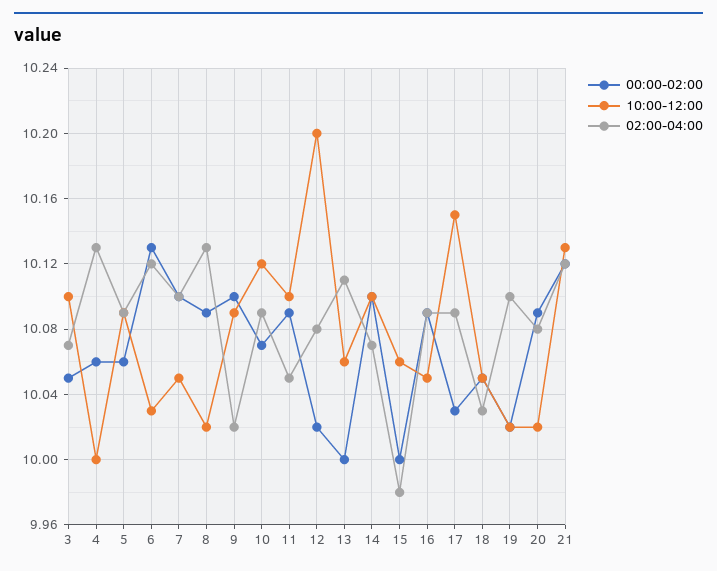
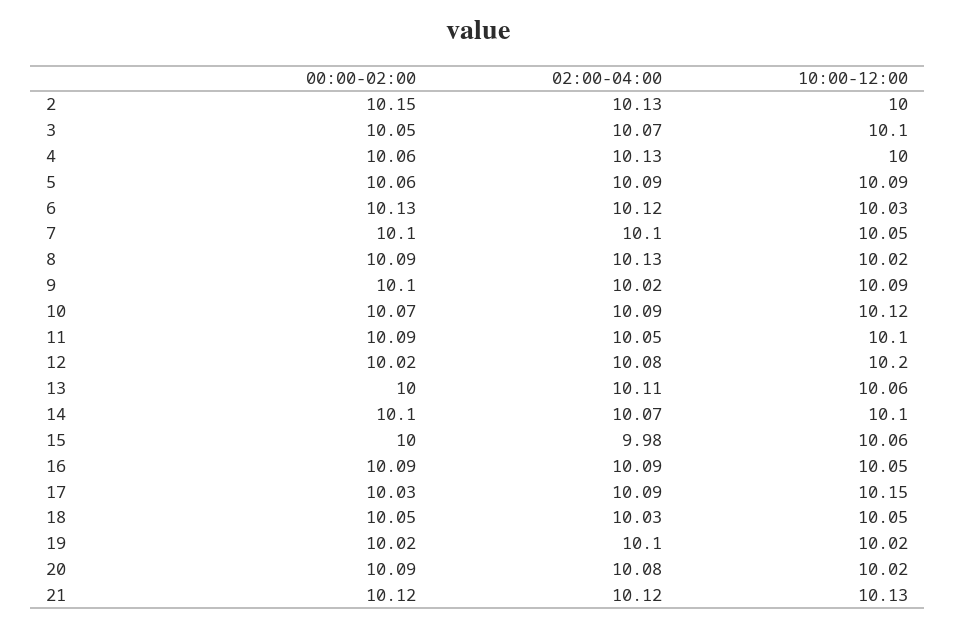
  {
    "00:00-02:00": {
      "3": 10.05,
      "4": 10.06,
      "5": 10.06,
      "6": 10.13,
      "7": 10.1,
      "8": 10.09,
      "9": 10.1,
      "10": 10.07,
      "11": 10.09,
      "12": 10.02,
      "13": 10,
      "14": 10.1,
      "15": 10,
      "16": 10.09,
      "17": 10.03,
      "18": 10.05,
      "19": 10.02,
      "20": 10.09,
-     "21": 10.12
+     "21": 10.12,
+     "2": 10.15
    },
    "10:00-12:00": {
      "3": 10.1,
      "4": 10,
      "5": 10.09,
      "6": 10.03,
      "7": 10.05,
      "8": 10.02,
      "9": 10.09,
      "10": 10.12,
      "11": 10.1,
      "12": 10.2,
      "13": 10.06,
      "14": 10.1,
      "15": 10.06,
      "16": 10.05,
      "17": 10.15,
      "18": 10.05,
      "19": 10.02,
      "20": 10.02,
-     "21": 10.13
+     "21": 10.13,
+     "2": 10
    },
    "02:00-04:00": {
      "3": 10.07,
      "4": 10.13,
      "5": 10.09,
      "6": 10.12,
      "7": 10.1,
      "8": 10.13,
      "9": 10.02,
      "10": 10.09,
      "11": 10.05,
      "12": 10.08,
      "13": 10.11,
      "14": 10.07,
      "15": 9.98,
      "16": 10.09,
      "17": 10.09,
      "18": 10.03,
      "19": 10.1,
      "20": 10.08,
-     "21": 10.12
+     "21": 10.12,
+     "2": 10.13
    }
  }

